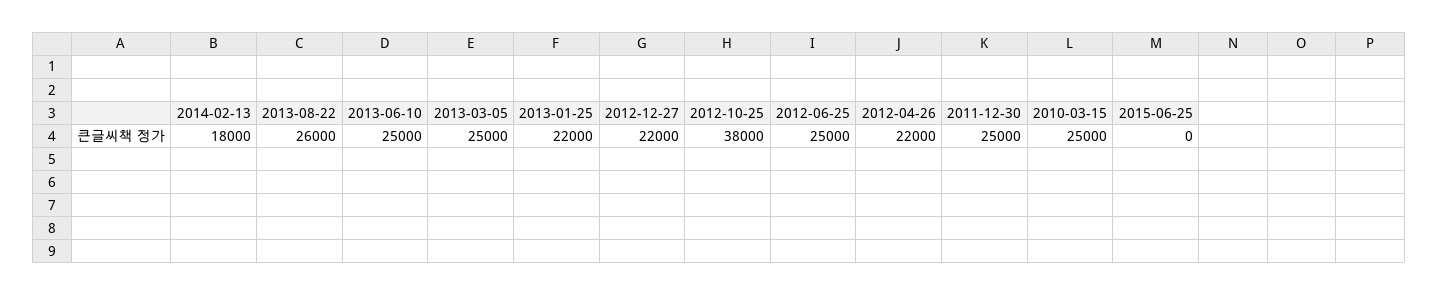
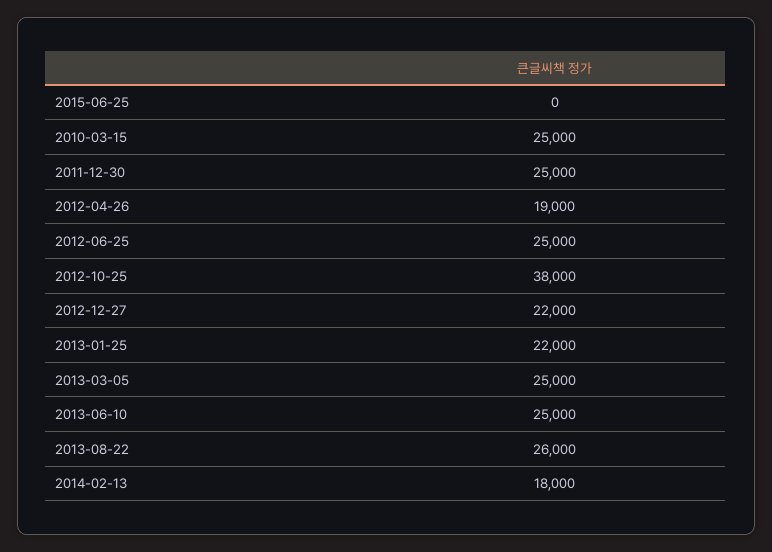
  {
    "2014-02-13": 18000,
    "2013-08-22": 26000,
    "2013-06-10": 25000,
    "2013-03-05": 25000,
    "2013-01-25": 22000,
    "2012-12-27": 22000,
    "2012-10-25": 38000,
    "2012-06-25": 25000,
-   "2012-04-26": 22000,
+   "2012-04-26": 19000,
    "2011-12-30": 25000,
    "2010-03-15": 25000,
    "2015-06-25": 0
  }

